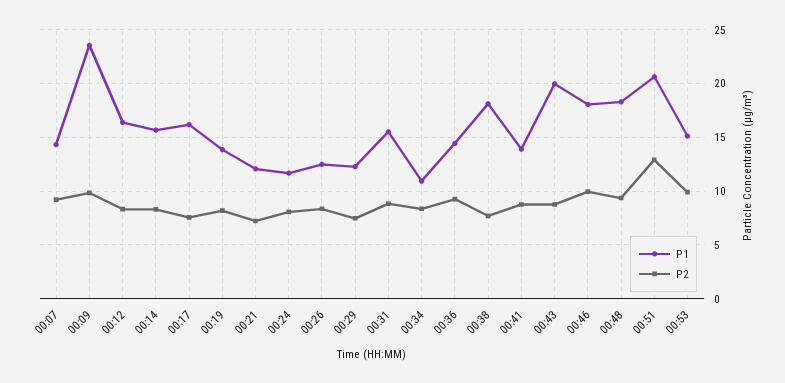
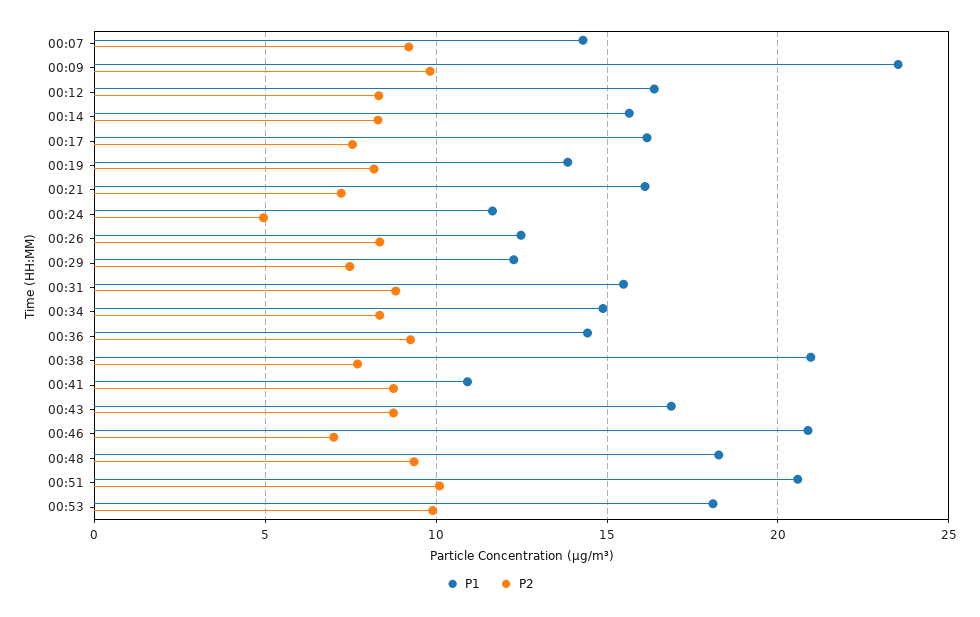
  {
    "P1": {
      "00:07": 14.5,
      "00:09": 23.5,
      "00:12": 16.5,
      "00:14": 15.5,
      "00:17": 16,
      "00:19": 14,
-     "00:21": 12,
+     "00:21": 16,
      "00:24": 11.5,
      "00:26": 12.5,
      "00:29": 12.5,
      "00:31": 15.5,
-     "00:34": 11,
+     "00:34": 15,
      "00:36": 14.5,
-     "00:38": 18,
+     "00:38": 21,
-     "00:41": 14,
+     "00:41": 11,
-     "00:43": 20,
+     "00:43": 17,
-     "00:46": 18,
+     "00:46": 21,
      "00:48": 18.5,
      "00:51": 20.5,
-     "00:53": 15
+     "00:53": 18
    },
    "P2": {
      "00:07": 9,
      "00:09": 10,
      "00:12": 8.5,
      "00:14": 8.5,
      "00:17": 7.5,
      "00:19": 8,
      "00:21": 7,
-     "00:24": 8,
+     "00:24": 5,
      "00:26": 8.5,
      "00:29": 7.5,
      "00:31": 9,
      "00:34": 8.5,
      "00:36": 9.5,
      "00:38": 7.5,
      "00:41": 9,
      "00:43": 9,
-     "00:46": 10,
+     "00:46": 7,
      "00:48": 9.5,
-     "00:51": 13,
+     "00:51": 10,
      "00:53": 10
    }
  }

